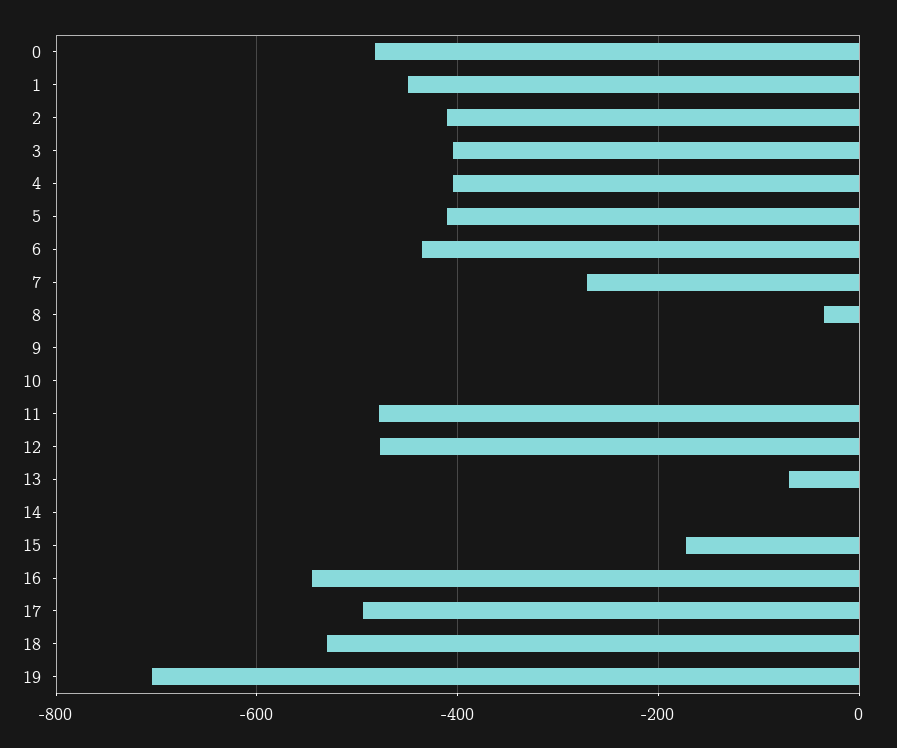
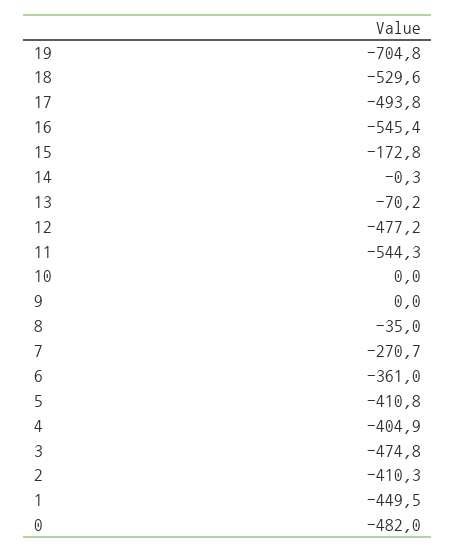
  {
    "0": -482,
    "1": -449.5,
    "2": -410.3,
-   "3": -400,
+   "3": -474.8,
    "4": -404.9,
    "5": -410.8,
-   "6": -440,
+   "6": -361,
    "7": -270.7,
    "8": -35,
    "9": 0,
    "10": 0,
-   "11": -480,
+   "11": -544.3,
    "12": -477.2,
    "13": -70.2,
    "14": -0.3,
    "15": -172.8,
    "16": -545.4,
    "17": -493.8,
    "18": -529.6,
    "19": -704.8
  }

